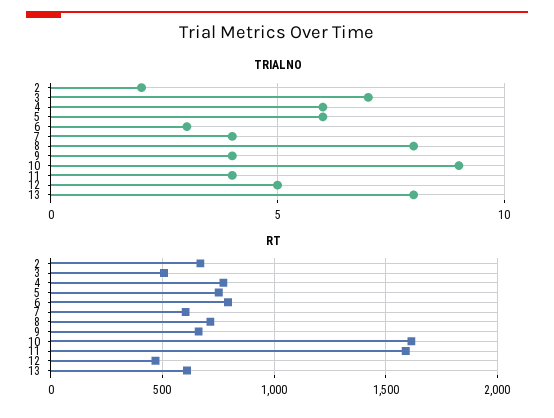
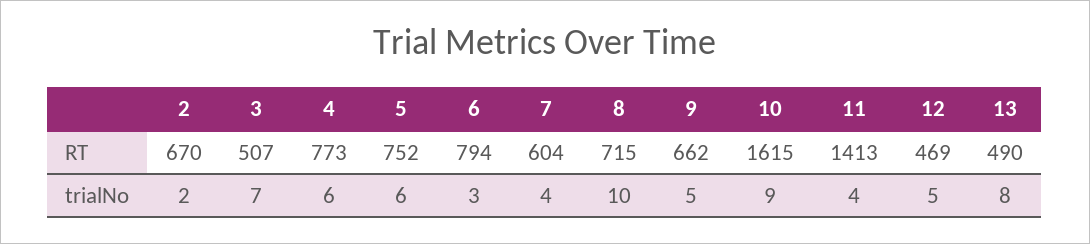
  {
    "TRIALNO": {
      "2": 2,
      "3": 7,
      "4": 6,
      "5": 6,
      "6": 3,
      "7": 4,
-     "8": 8,
+     "8": 10,
-     "9": 4,
+     "9": 5,
      "10": 9,
      "11": 4,
      "12": 5,
      "13": 8
    },
    "RT": {
      "2": 670,
      "3": 507,
      "4": 773,
      "5": 752,
      "6": 794,
      "7": 604,
      "8": 715,
      "9": 662,
      "10": 1615,
-     "11": 1600,
+     "11": 1413,
      "12": 469,
-     "13": 600
+     "13": 490
    }
  }

